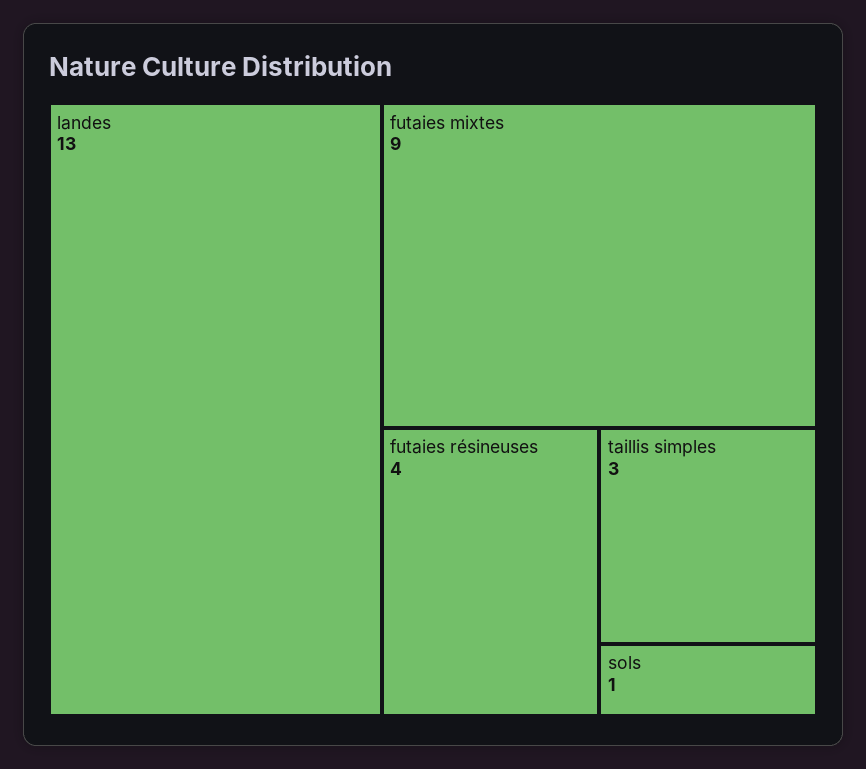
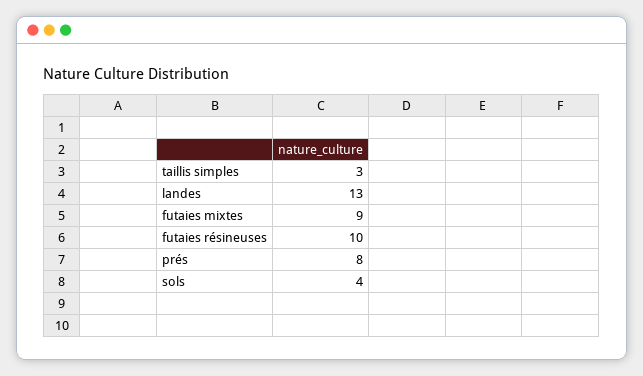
  {
    "landes": 13,
    "futaies mixtes": 9,
-   "futaies résineuses": 4,
+   "futaies résineuses": 10,
    "taillis simples": 3,
-   "sols": 1
+   "sols": 4,
+   "prés": 8
  }

